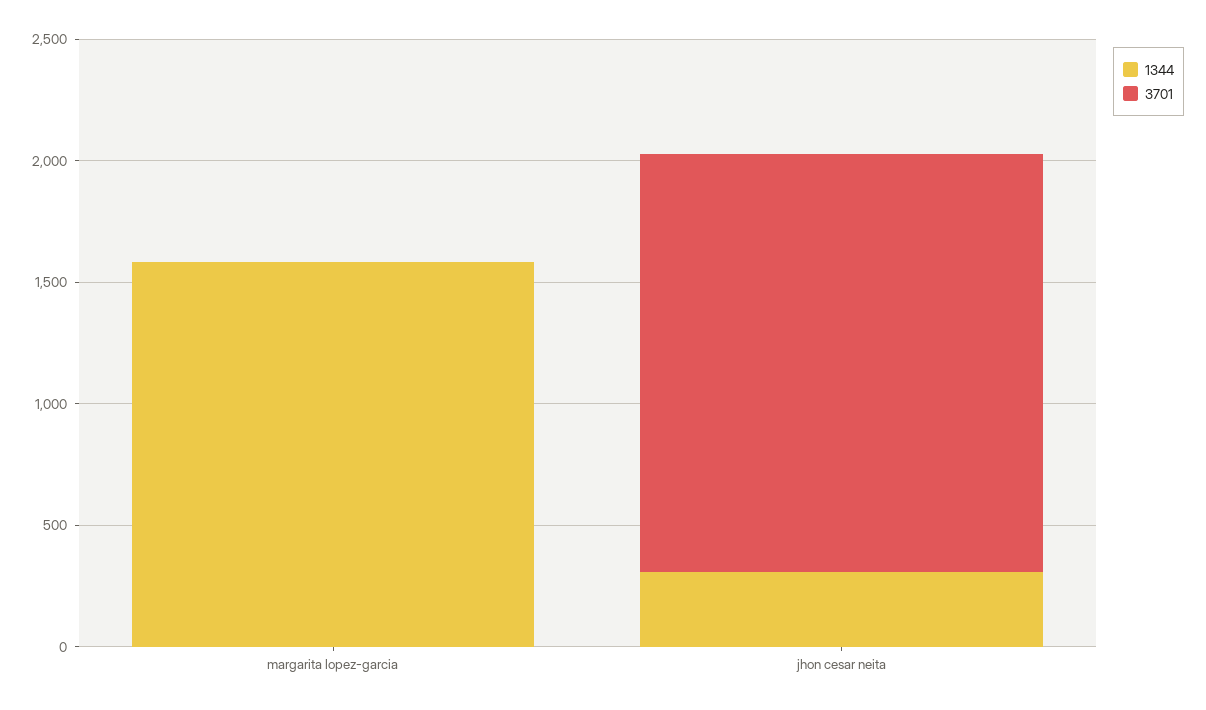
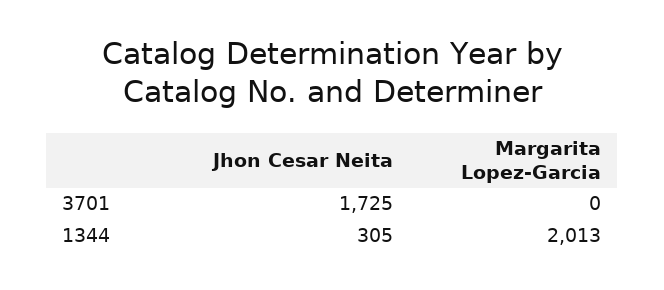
  {
    "1344": {
-     "margarita lopez-garcia": 1600,
+     "margarita lopez-garcia": 2013,
      "jhon cesar neita": 305
    },
    "3701": {
      "margarita lopez-garcia": 0,
      "jhon cesar neita": 1725
    }
  }

